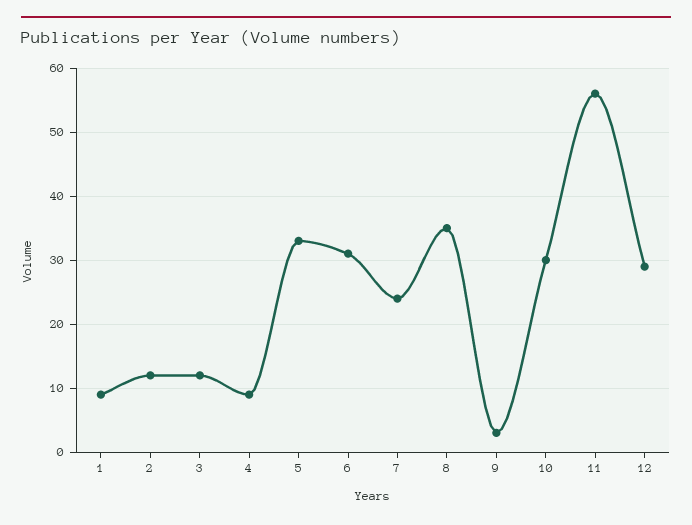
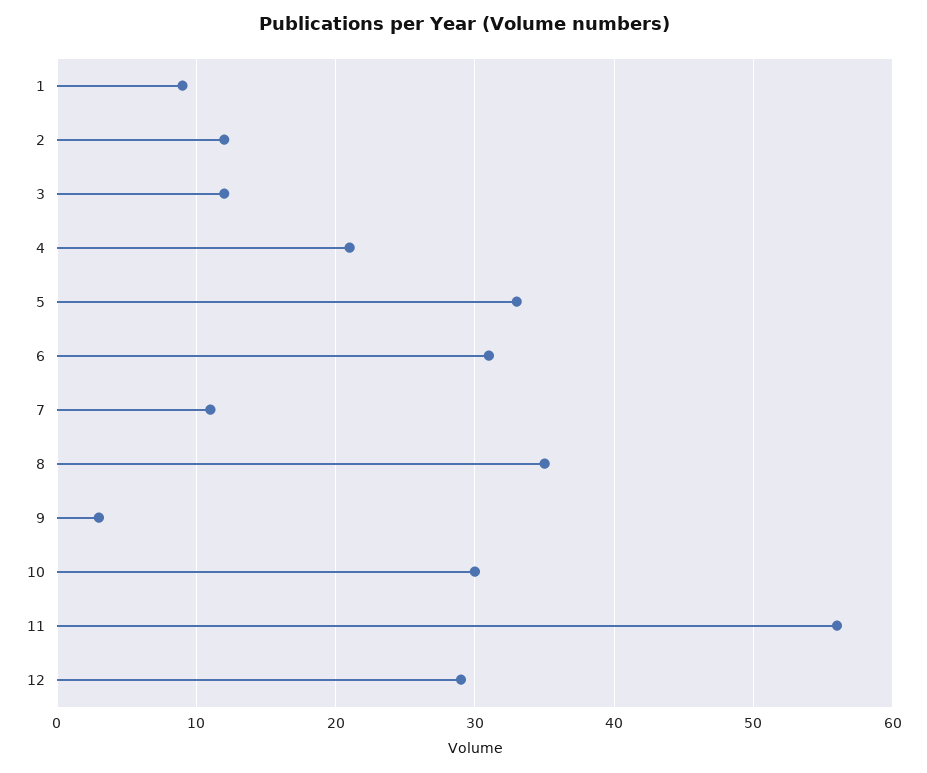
  {
    "1": 9,
    "2": 12,
    "3": 12,
-   "4": 9,
+   "4": 21,
    "5": 33,
    "6": 31,
-   "7": 24,
+   "7": 11,
    "8": 35,
    "9": 3,
    "10": 30,
    "11": 56,
    "12": 29
  }

